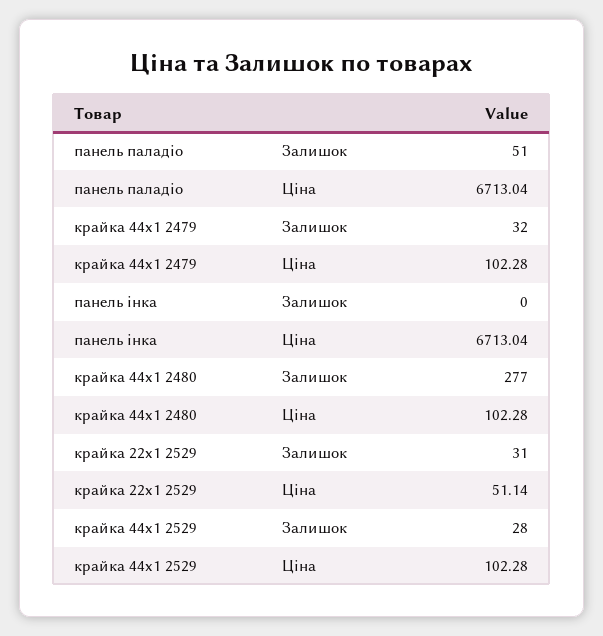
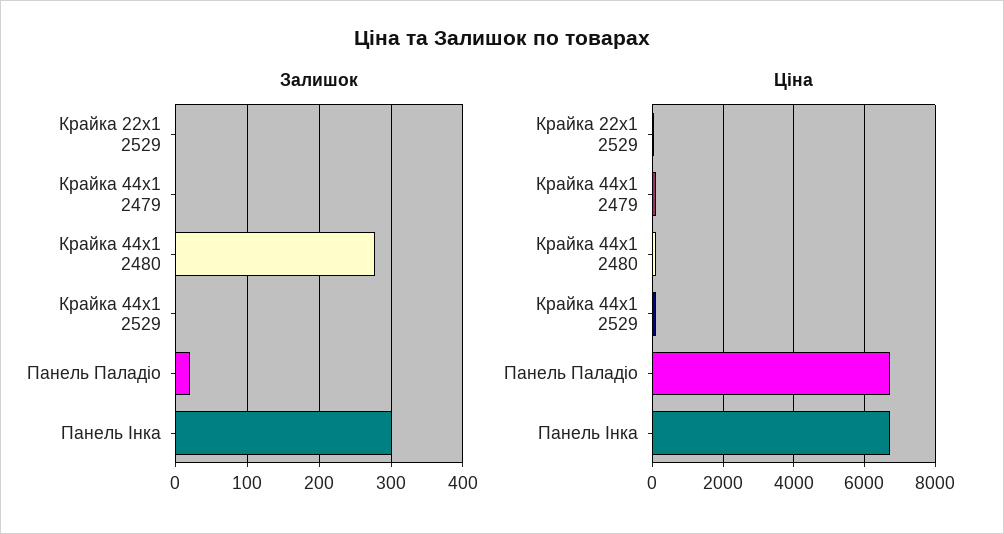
  {
    "Залишок": {
-     "панель паладіо": 51,
+     "панель паладіо": 20,
-     "крайка 44x1 2479": 32,
+     "крайка 44x1 2479": 0,
-     "панель інка": 0,
+     "панель інка": 300,
      "крайка 44x1 2480": 277,
-     "крайка 22x1 2529": 31,
+     "крайка 22x1 2529": 0,
-     "крайка 44x1 2529": 28
+     "крайка 44x1 2529": 0
    },
    "Ціна": {
      "панель паладіо": 6713.04,
      "крайка 44x1 2479": 102.28,
      "панель інка": 6713.04,
      "крайка 44x1 2480": 102.28,
      "крайка 22x1 2529": 51.14,
      "крайка 44x1 2529": 102.28
    }
  }

